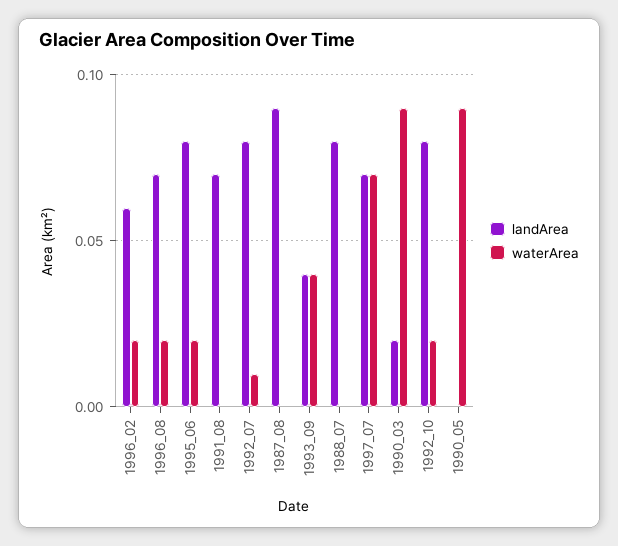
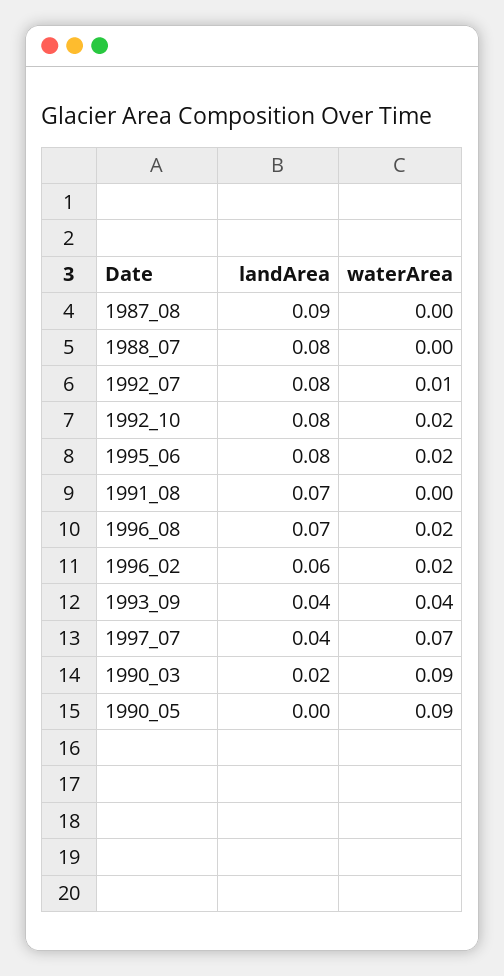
  {
    "landArea": {
      "1996_02": 0.06,
      "1996_08": 0.07,
      "1995_06": 0.08,
      "1991_08": 0.07,
      "1992_07": 0.08,
      "1987_08": 0.09,
      "1993_09": 0.04,
      "1988_07": 0.08,
-     "1997_07": 0.07,
+     "1997_07": 0.04,
      "1990_03": 0.02,
      "1992_10": 0.08,
      "1990_05": 0
    },
    "waterArea": {
      "1996_02": 0.02,
      "1996_08": 0.02,
      "1995_06": 0.02,
      "1991_08": 0,
      "1992_07": 0.01,
      "1987_08": 0,
      "1993_09": 0.04,
      "1988_07": 0,
      "1997_07": 0.07,
      "1990_03": 0.09,
      "1992_10": 0.02,
      "1990_05": 0.09
    }
  }

